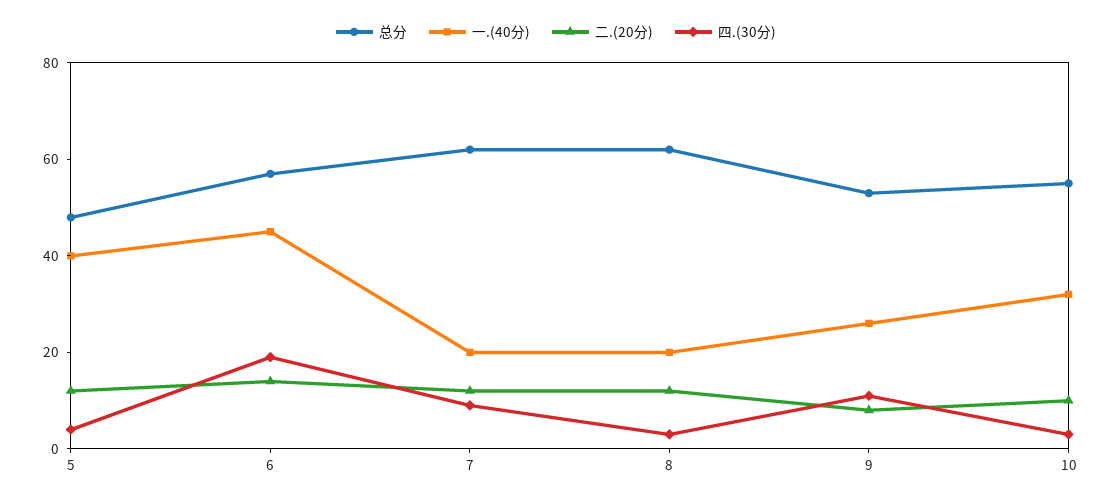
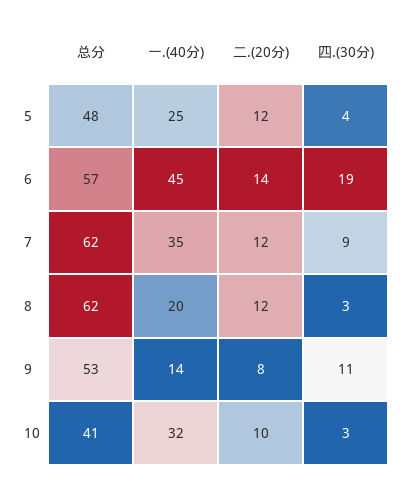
  {
    "总分": {
      "5": 48,
      "6": 57,
      "7": 62,
      "8": 62,
      "9": 53,
-     "10": 55
+     "10": 41
    },
    "一.(40分)": {
-     "5": 40,
+     "5": 25,
      "6": 45,
-     "7": 20,
+     "7": 35,
      "8": 20,
-     "9": 25,
+     "9": 14,
      "10": 32
    },
    "二.(20分)": {
      "5": 12,
      "6": 14,
      "7": 12,
      "8": 12,
      "9": 8,
      "10": 10
    },
    "四.(30分)": {
      "5": 4,
      "6": 19,
      "7": 9,
      "8": 3,
      "9": 11,
      "10": 3
    }
  }

